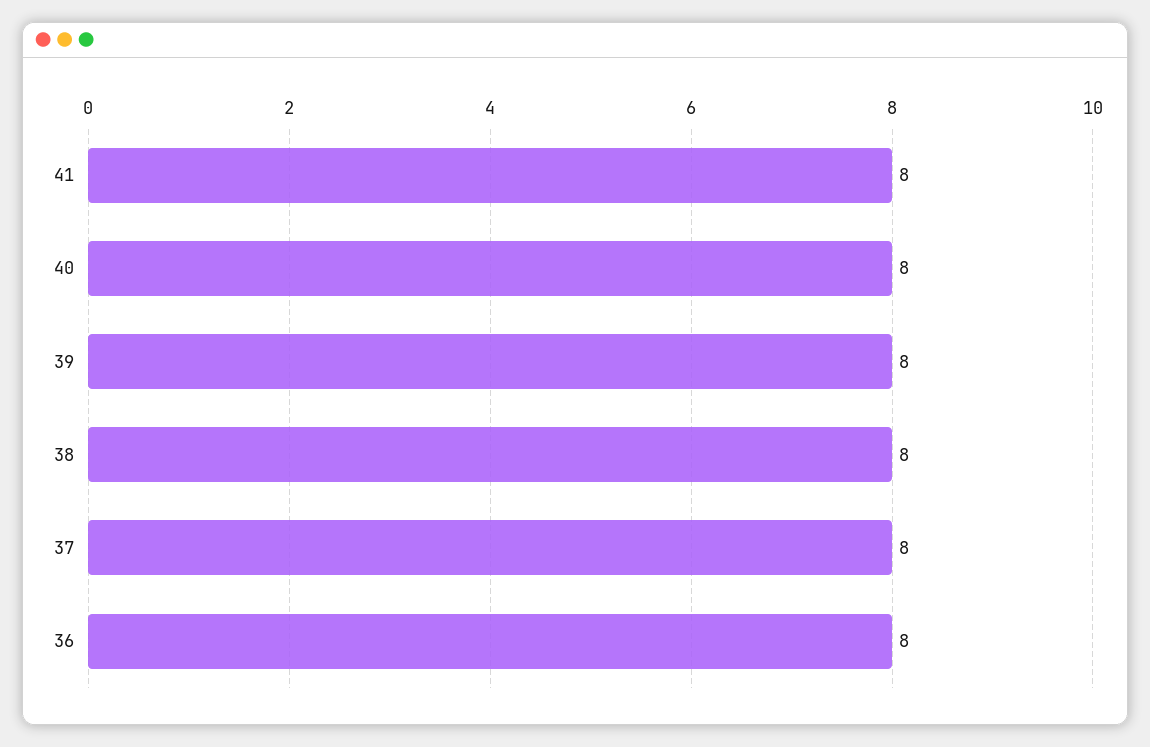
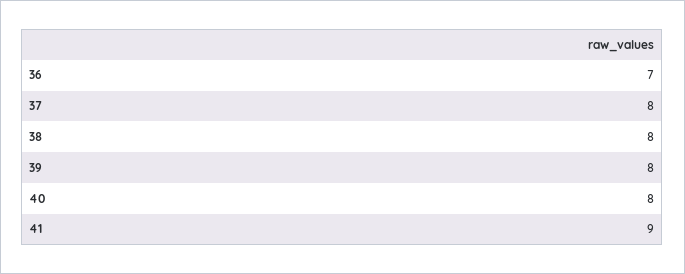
  {
-   "41": 8,
+   "41": 9,
    "40": 8,
    "39": 8,
    "38": 8,
    "37": 8,
-   "36": 8
+   "36": 7
  }

